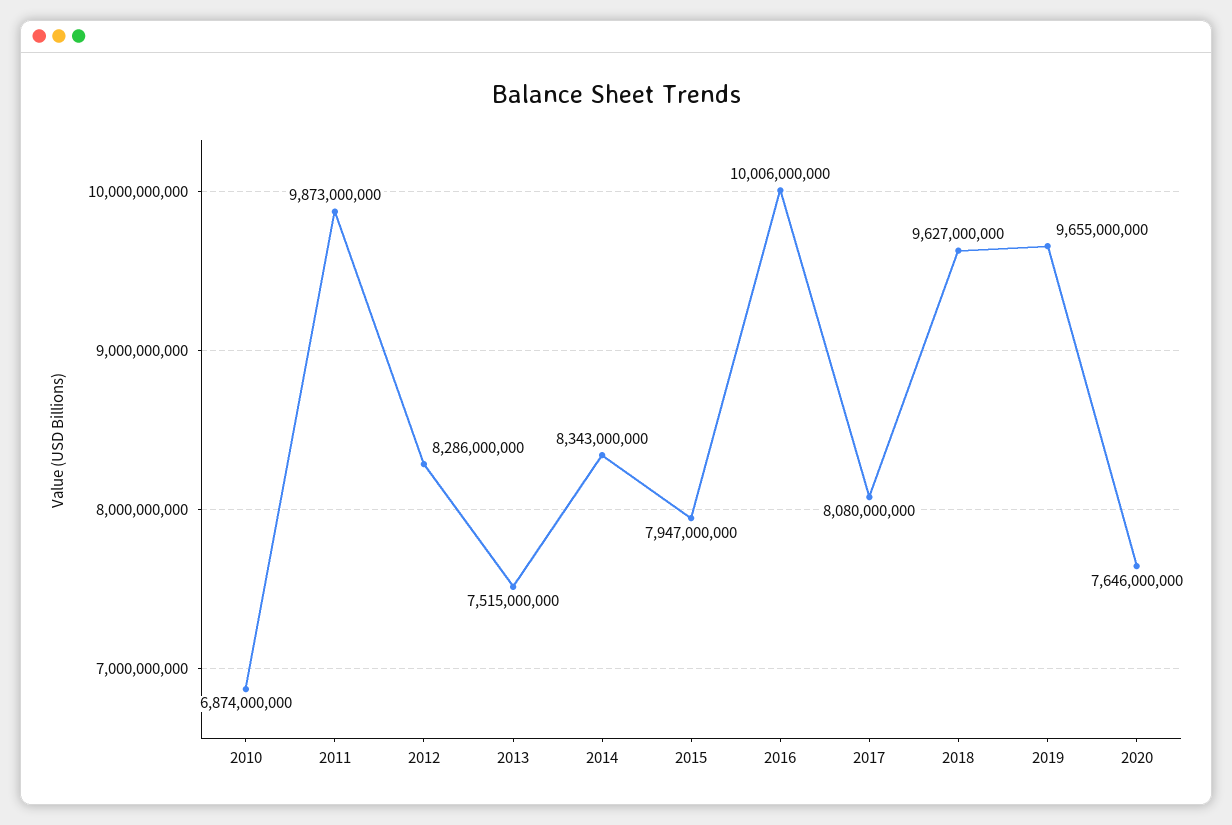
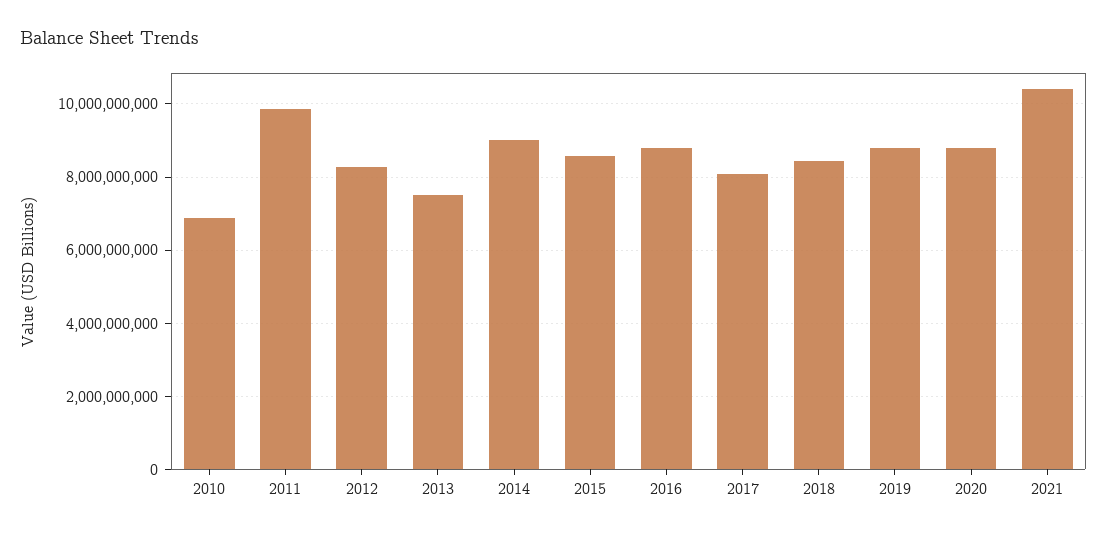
  {
    "2010": 6874000000,
    "2011": 9873000000,
    "2012": 8286000000,
    "2013": 7515000000,
-   "2014": 8343000000,
+   "2014": 9000000000,
-   "2015": 7947000000,
+   "2015": 8600000000,
-   "2016": 10006000000,
+   "2016": 8800000000,
    "2017": 8080000000,
-   "2018": 9627000000,
+   "2018": 8400000000,
-   "2019": 9655000000,
+   "2019": 8800000000,
-   "2020": 7646000000
+   "2020": 8800000000,
+   "2021": 10400000000
  }

